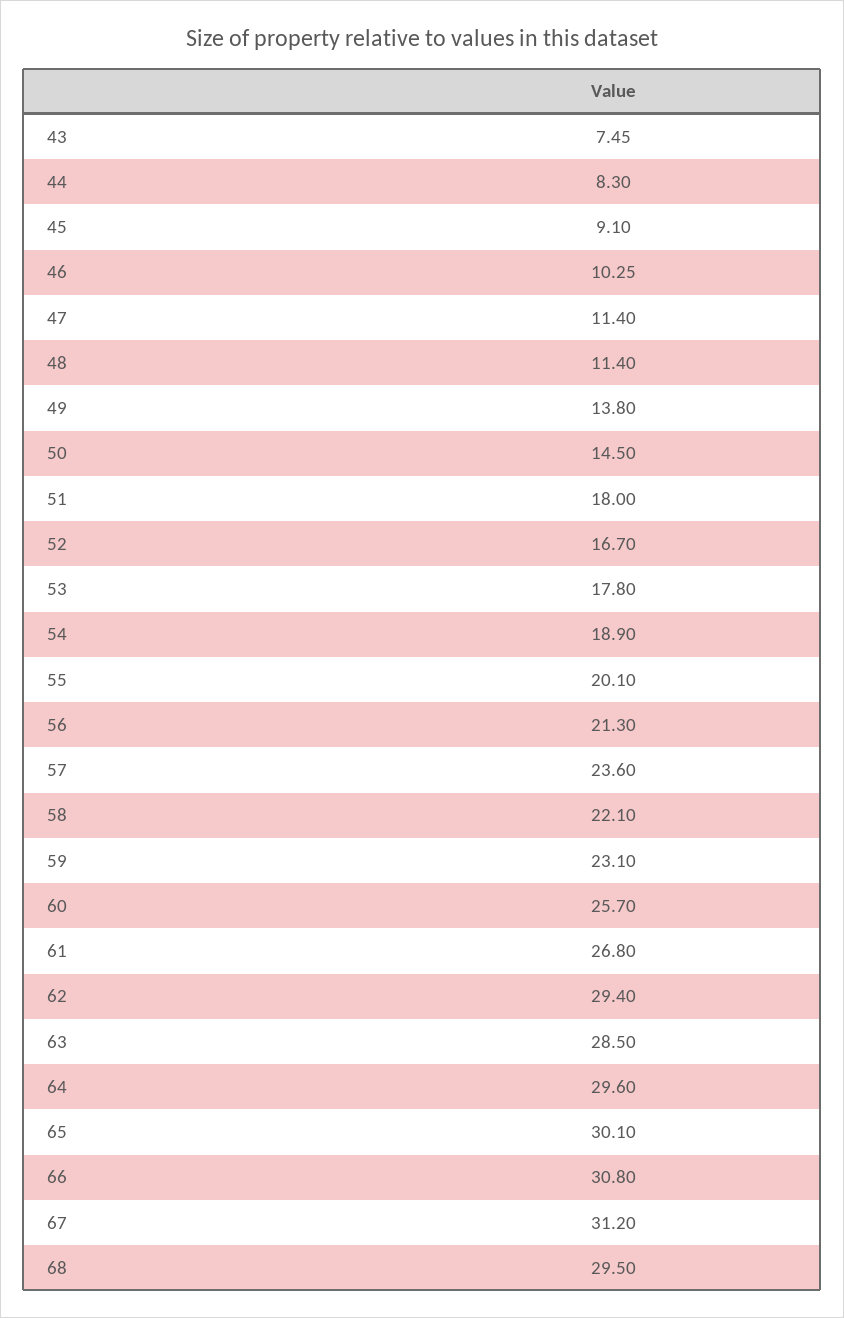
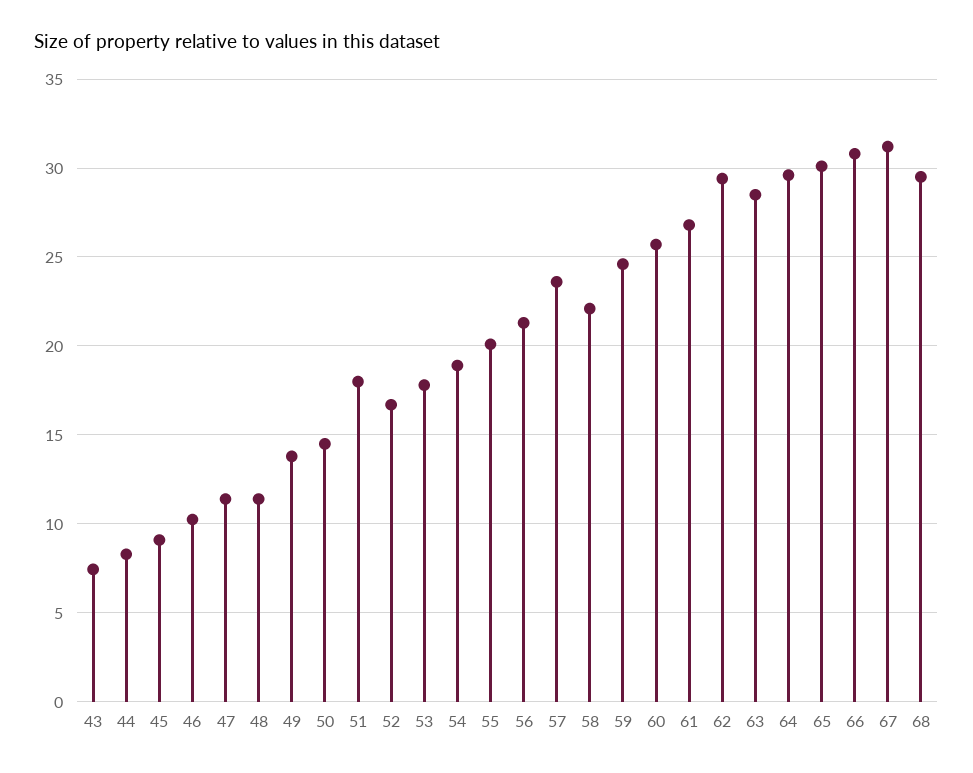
  {
    "43": 7.45,
    "44": 8.3,
    "45": 9.1,
    "46": 10.25,
    "47": 11.4,
    "48": 11.4,
    "49": 13.8,
    "50": 14.5,
    "51": 18,
    "52": 16.7,
    "53": 17.8,
    "54": 18.9,
    "55": 20.1,
    "56": 21.3,
    "57": 23.6,
    "58": 22.1,
-   "59": 23.1,
+   "59": 24.5,
    "60": 25.7,
    "61": 26.8,
    "62": 29.4,
    "63": 28.5,
    "64": 29.6,
    "65": 30.1,
    "66": 30.8,
    "67": 31.2,
    "68": 29.5
  }

